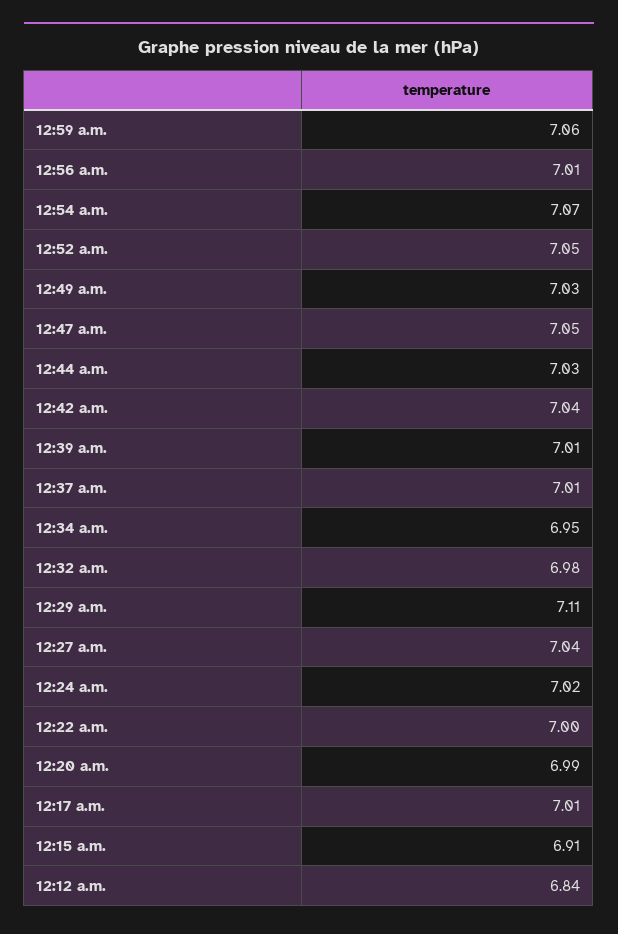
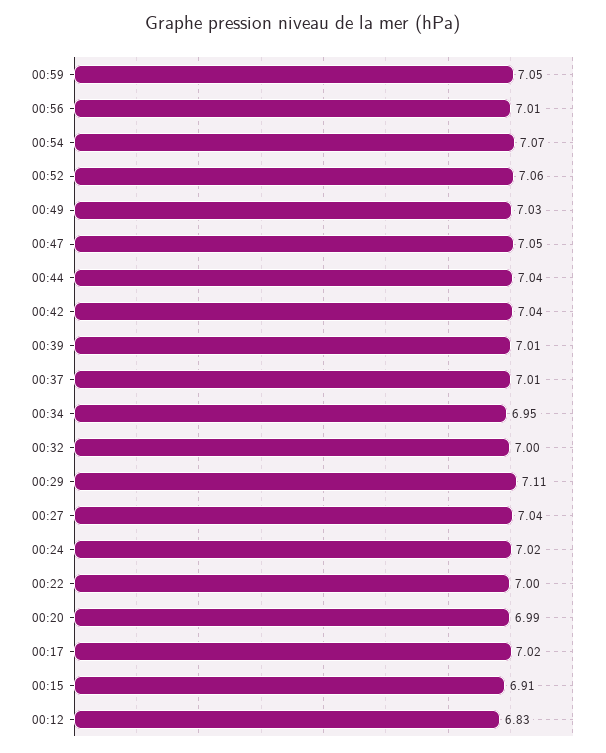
  {
-   "12:59 a.m.": 7.06,
+   "12:59 a.m.": 7.05,
    "12:56 a.m.": 7.01,
    "12:54 a.m.": 7.07,
-   "12:52 a.m.": 7.05,
+   "12:52 a.m.": 7.06,
    "12:49 a.m.": 7.03,
    "12:47 a.m.": 7.05,
-   "12:44 a.m.": 7.03,
+   "12:44 a.m.": 7.04,
    "12:42 a.m.": 7.04,
    "12:39 a.m.": 7.01,
    "12:37 a.m.": 7.01,
    "12:34 a.m.": 6.95,
-   "12:32 a.m.": 6.98,
+   "12:32 a.m.": 7,
    "12:29 a.m.": 7.11,
    "12:27 a.m.": 7.04,
    "12:24 a.m.": 7.02,
    "12:22 a.m.": 7,
    "12:20 a.m.": 6.99,
-   "12:17 a.m.": 7.01,
+   "12:17 a.m.": 7.02,
    "12:15 a.m.": 6.91,
-   "12:12 a.m.": 6.84
+   "12:12 a.m.": 6.83
  }

